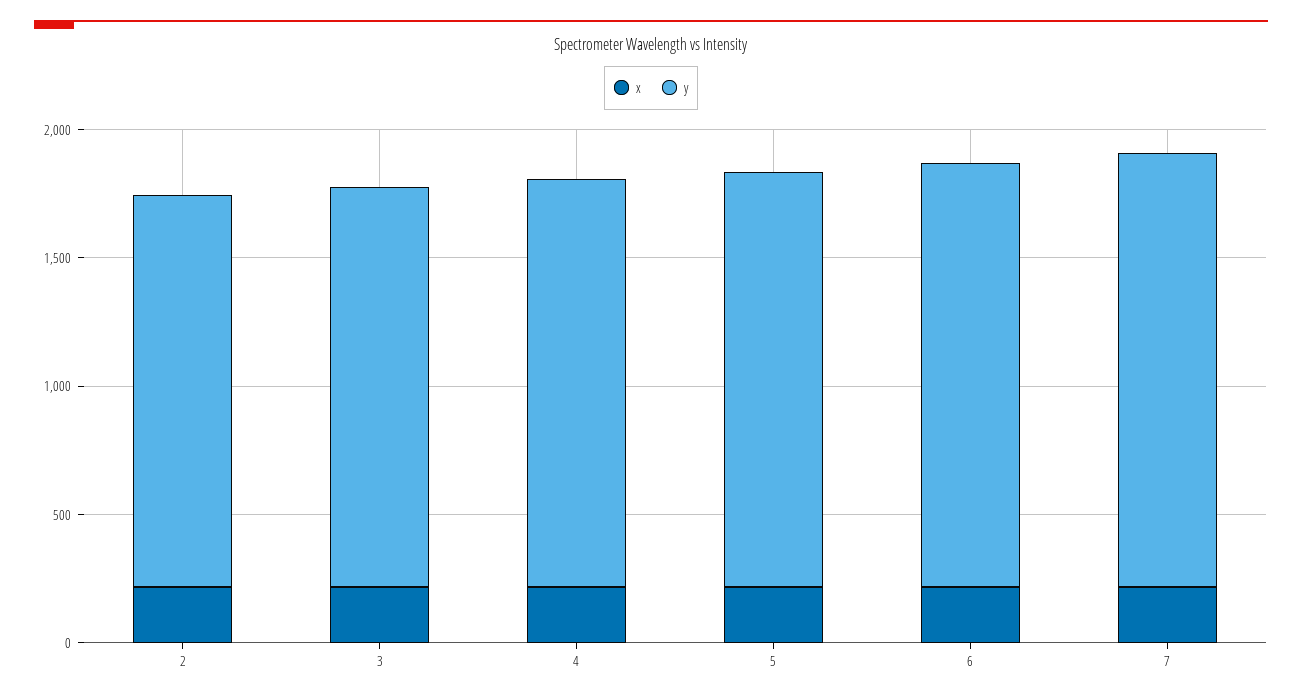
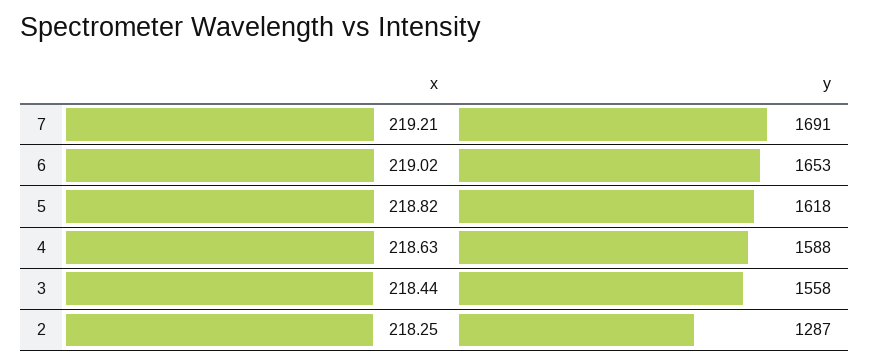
  {
    "x": {
      "2": 218.25,
      "3": 218.44,
      "4": 218.63,
      "5": 218.82,
      "6": 219.02,
      "7": 219.21
    },
    "y": {
-     "2": 1500,
+     "2": 1287,
      "3": 1558,
      "4": 1588,
      "5": 1618,
      "6": 1653,
      "7": 1691
    }
  }

